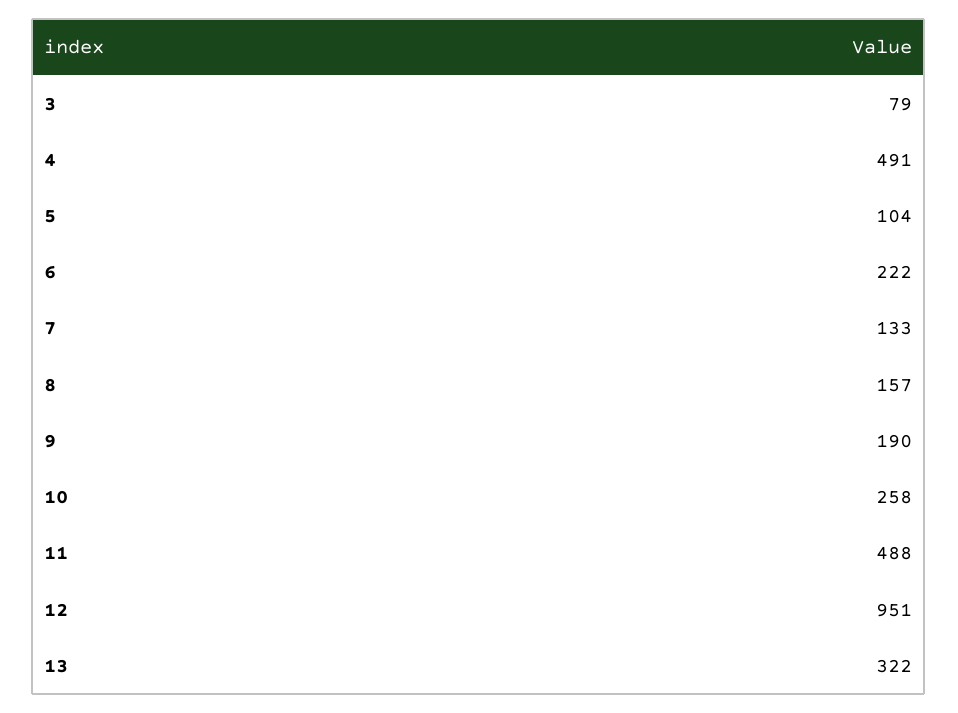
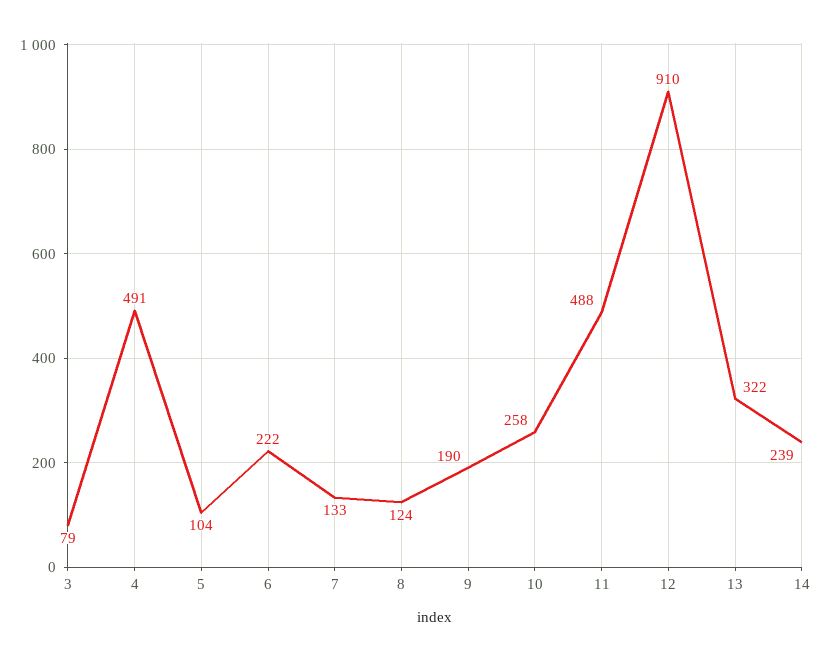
  {
    "3": 79,
    "4": 491,
    "5": 104,
    "6": 222,
    "7": 133,
-   "8": 157,
+   "8": 124,
    "9": 190,
    "10": 258,
    "11": 488,
-   "12": 951,
+   "12": 910,
-   "13": 322
+   "13": 322,
+   "14": 239
  }

